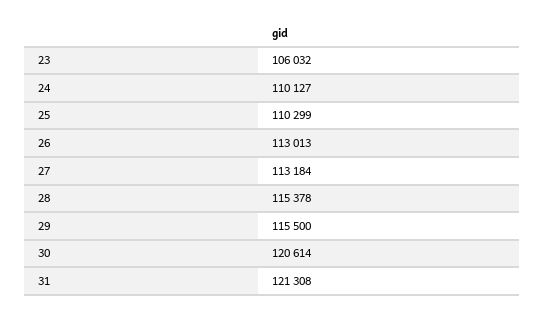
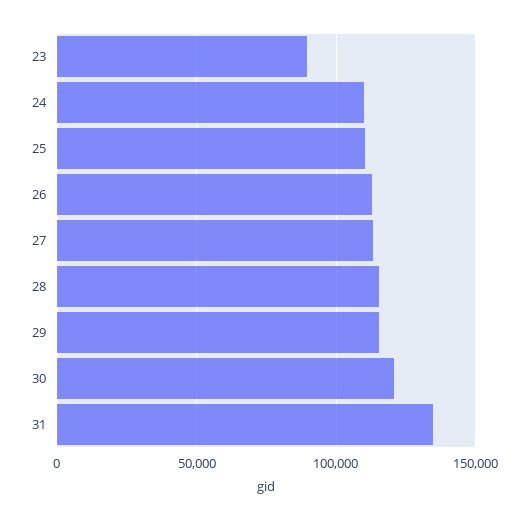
  {
-   "23": 106032,
+   "23": 90000,
    "24": 110127,
    "25": 110299,
    "26": 113013,
    "27": 113184,
    "28": 115378,
    "29": 115500,
    "30": 120614,
-   "31": 121308
+   "31": 135000
  }

